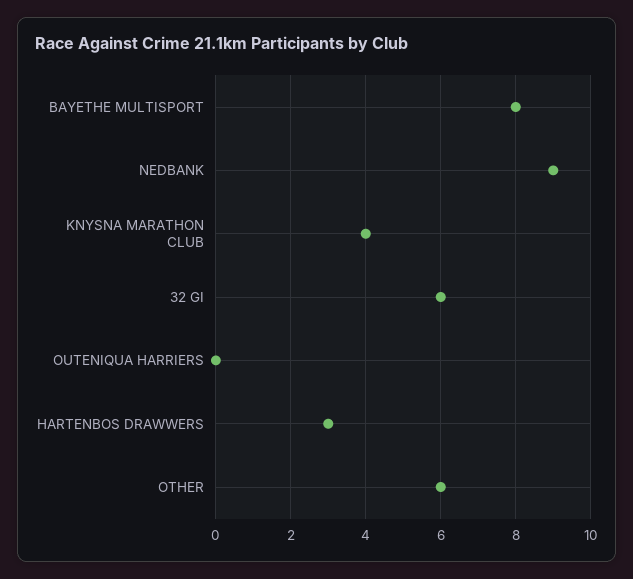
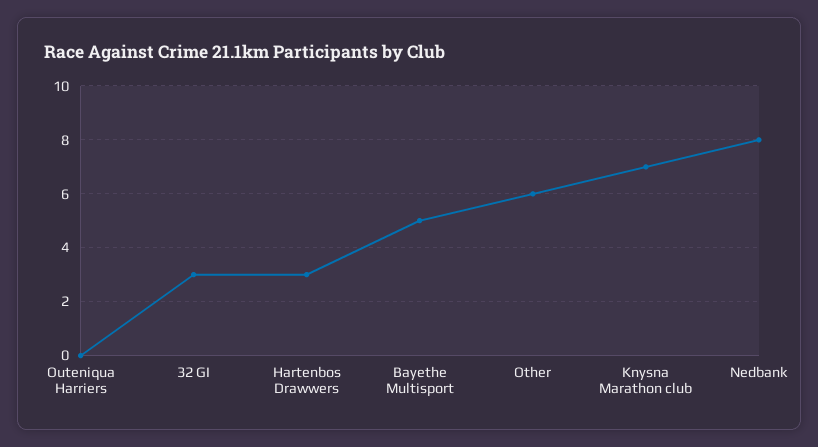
  {
-   "BAYETHE MULTISPORT": 8,
+   "BAYETHE MULTISPORT": 5,
-   "NEDBANK": 9,
+   "NEDBANK": 8,
-   "KNYSNA MARATHON CLUB": 4,
+   "KNYSNA MARATHON CLUB": 7,
-   "32 GI": 6,
+   "32 GI": 3,
    "OUTENIQUA HARRIERS": 0,
    "HARTENBOS DRAWWERS": 3,
    "OTHER": 6
  }

